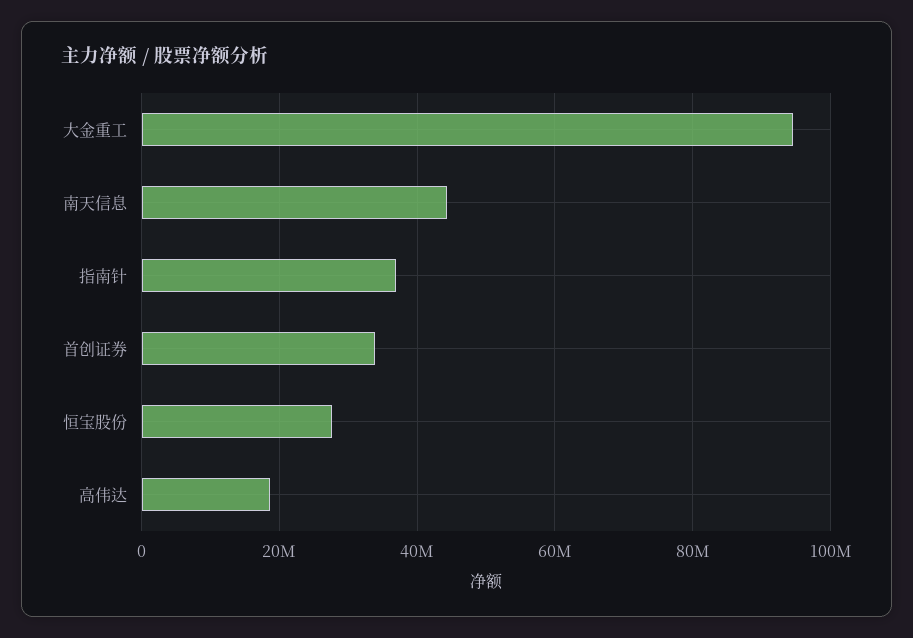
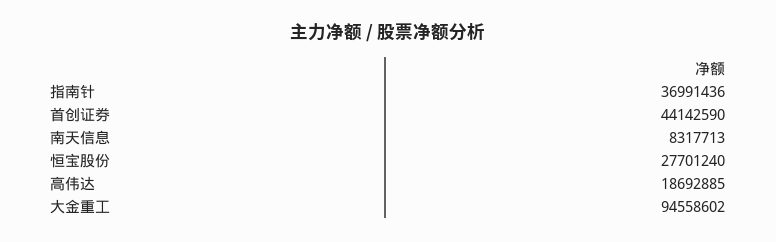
  {
    "大金重工": 94558602,
-   "南天信息": 44000000,
+   "南天信息": 8317713,
    "指南针": 36991436,
-   "首创证券": 34000000,
+   "首创证券": 44142590,
    "恒宝股份": 27701240,
    "高伟达": 18692885
  }

